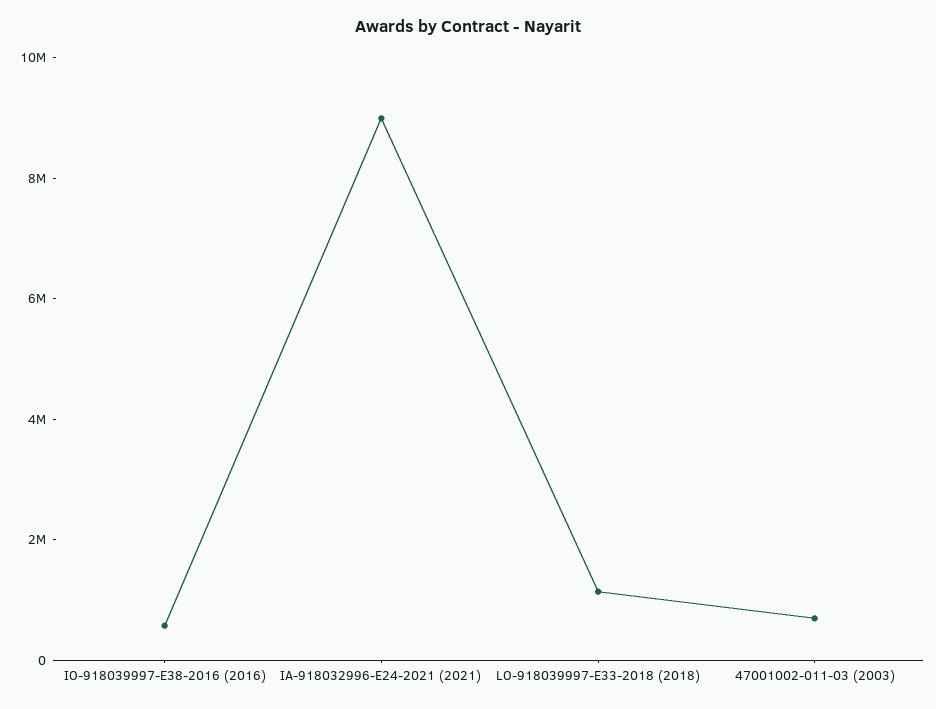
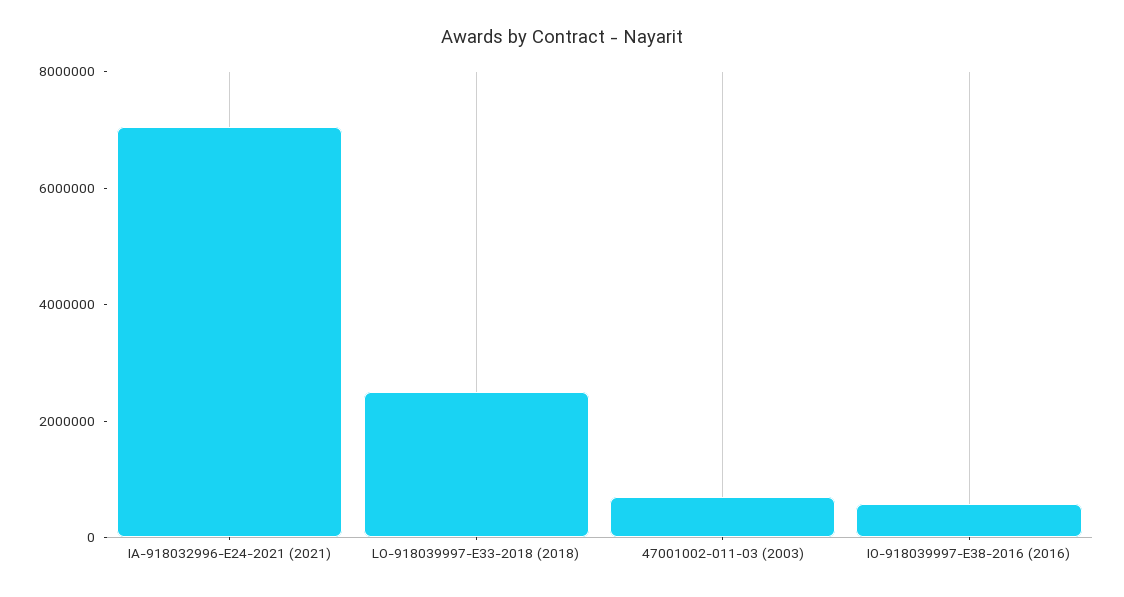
  {
    "IO-918039997-E38-2016 (2016)": 500000,
-   "IA-918032996-E24-2021 (2021)": 9000000,
+   "IA-918032996-E24-2021 (2021)": 7000000,
-   "LO-918039997-E33-2018 (2018)": 1000000,
+   "LO-918039997-E33-2018 (2018)": 2500000,
    "47001002-011-03 (2003)": 500000
  }

